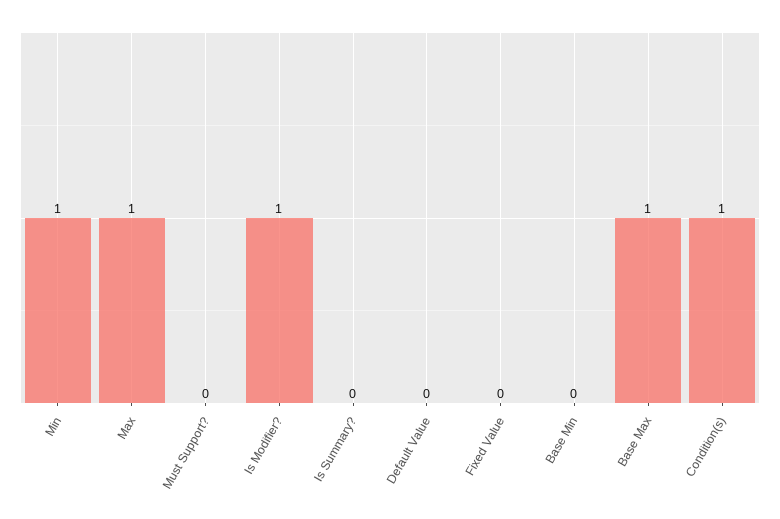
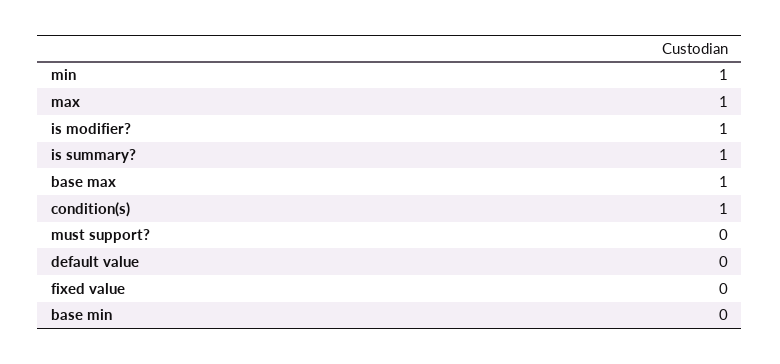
  {
    "Min": 1,
    "Max": 1,
    "Must Support?": 0,
    "Is Modifier?": 1,
-   "Is Summary?": 0,
+   "Is Summary?": 1,
    "Default Value": 0,
    "Fixed Value": 0,
    "Base Min": 0,
    "Base Max": 1,
    "Condition(s)": 1
  }

